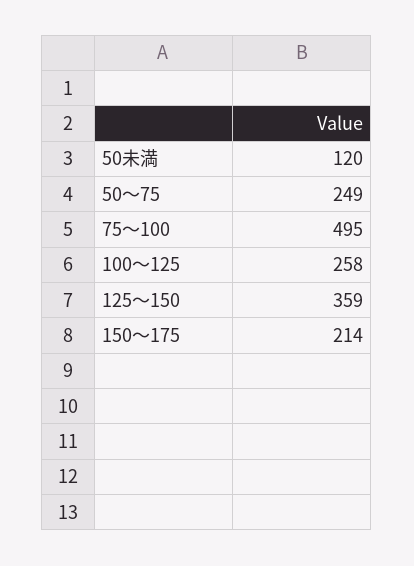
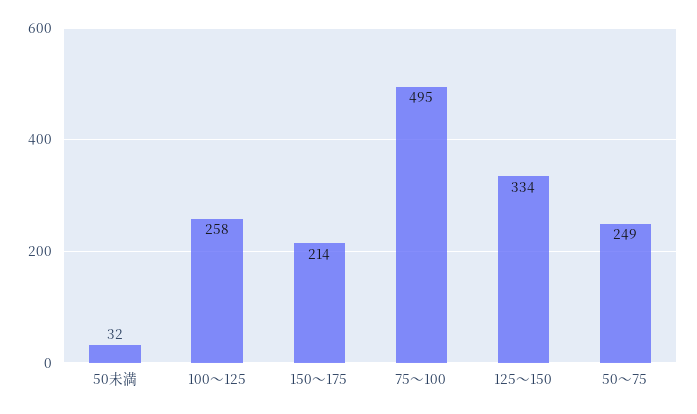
  {
-   "50未満": 120,
+   "50未満": 32,
    "50～75": 249,
    "75～100": 495,
    "100～125": 258,
-   "125～150": 359,
+   "125～150": 334,
    "150～175": 214
  }

